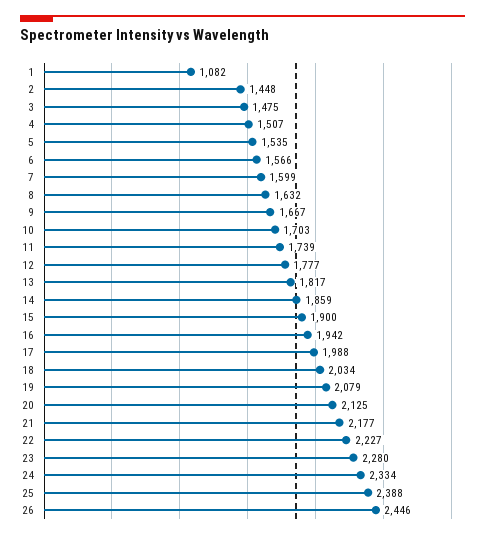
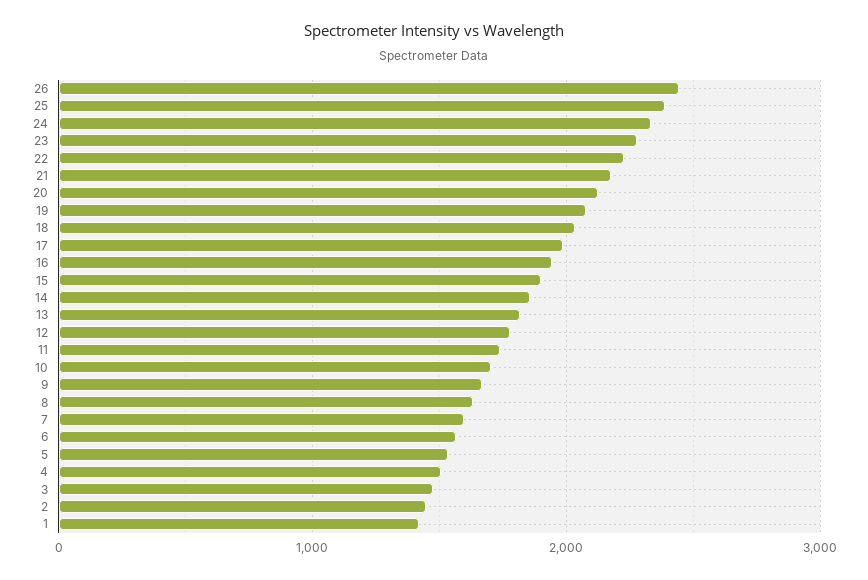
  {
-   "1": 1082,
+   "1": 1400,
    "2": 1448,
    "3": 1475,
    "4": 1507,
    "5": 1535,
    "6": 1566,
    "7": 1599,
    "8": 1632,
    "9": 1667,
    "10": 1703,
    "11": 1739,
    "12": 1777,
    "13": 1817,
    "14": 1859,
    "15": 1900,
    "16": 1942,
    "17": 1988,
    "18": 2034,
    "19": 2079,
    "20": 2125,
    "21": 2177,
    "22": 2227,
    "23": 2280,
    "24": 2334,
    "25": 2388,
    "26": 2446
  }

